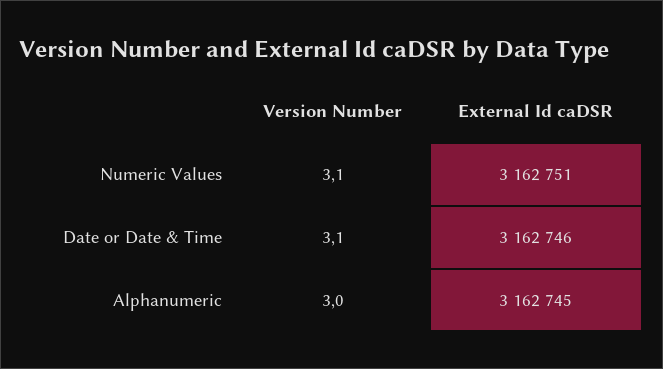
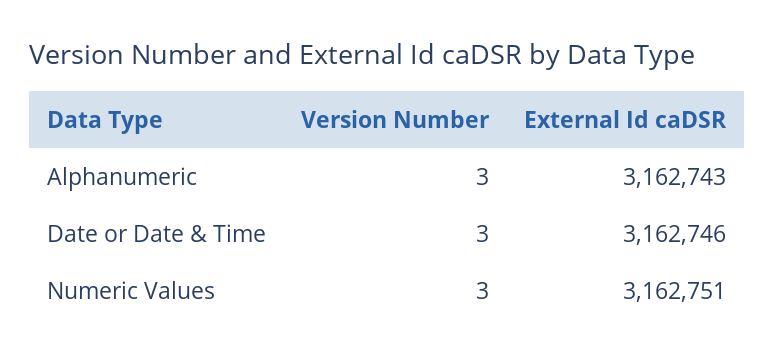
  {
    "Version Number": {
-     "Numeric Values": 3.1,
+     "Numeric Values": 3,
-     "Date or Date & Time": 3.1,
+     "Date or Date & Time": 3,
      "Alphanumeric": 3
    },
    "External Id caDSR": {
      "Numeric Values": 3162751,
      "Date or Date & Time": 3162746,
-     "Alphanumeric": 3162745
+     "Alphanumeric": 3162743
    }
  }

